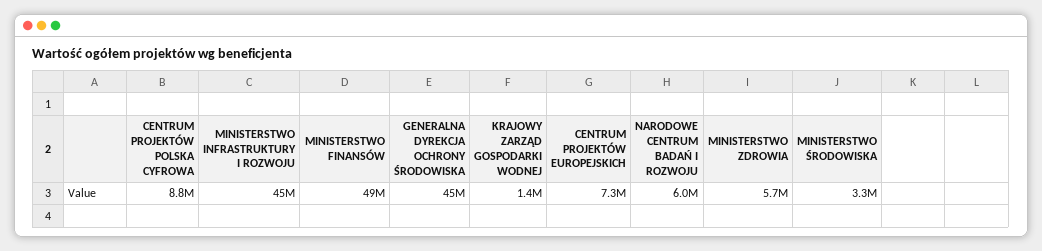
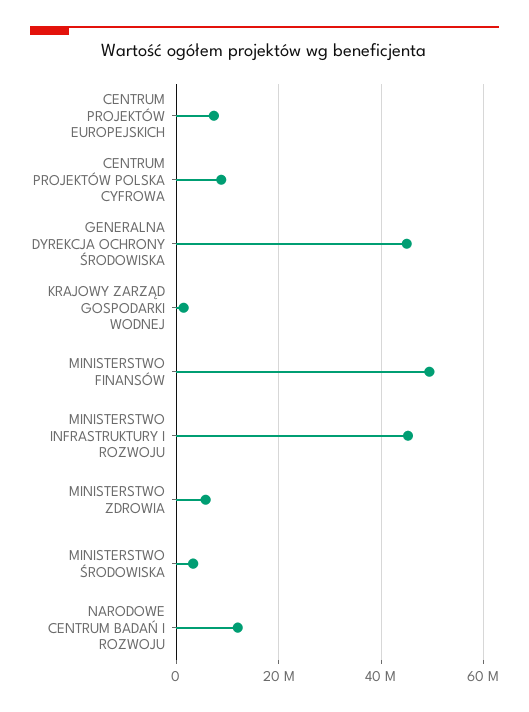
  {
    "CENTRUM PROJEKTÓW POLSKA CYFROWA": 8800000,
    "MINISTERSTWO INFRASTRUKTURY I ROZWOJU": 45000000,
    "MINISTERSTWO FINANSÓW": 49000000,
    "GENERALNA DYREKCJA OCHRONY ŚRODOWISKA": 45000000,
    "KRAJOWY ZARZĄD GOSPODARKI WODNEJ": 1400000,
    "CENTRUM PROJEKTÓW EUROPEJSKICH": 7300000,
-   "NARODOWE CENTRUM BADAŃ I ROZWOJU": 6000000,
+   "NARODOWE CENTRUM BADAŃ I ROZWOJU": 12000000,
    "MINISTERSTWO ZDROWIA": 5700000,
    "MINISTERSTWO ŚRODOWISKA": 3300000
  }

